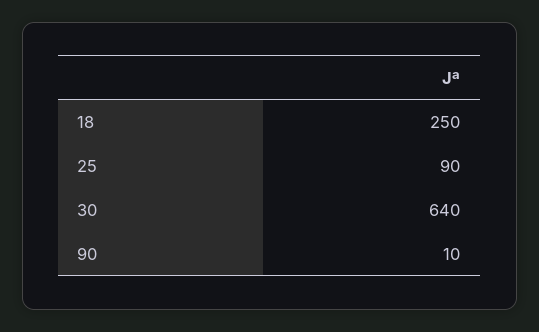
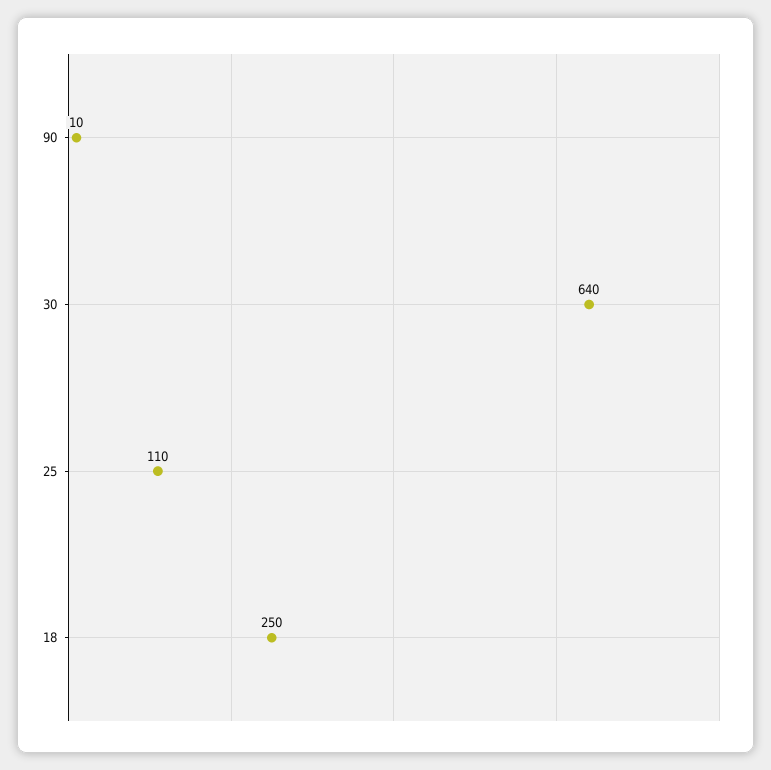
  {
    "18": 250,
-   "25": 90,
+   "25": 110,
    "30": 640,
    "90": 10
  }

